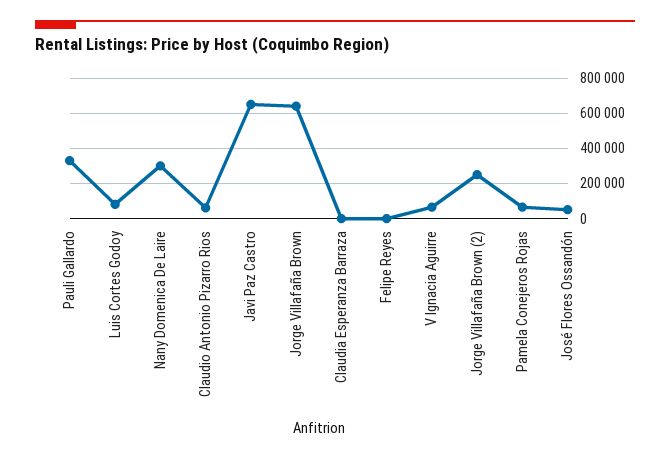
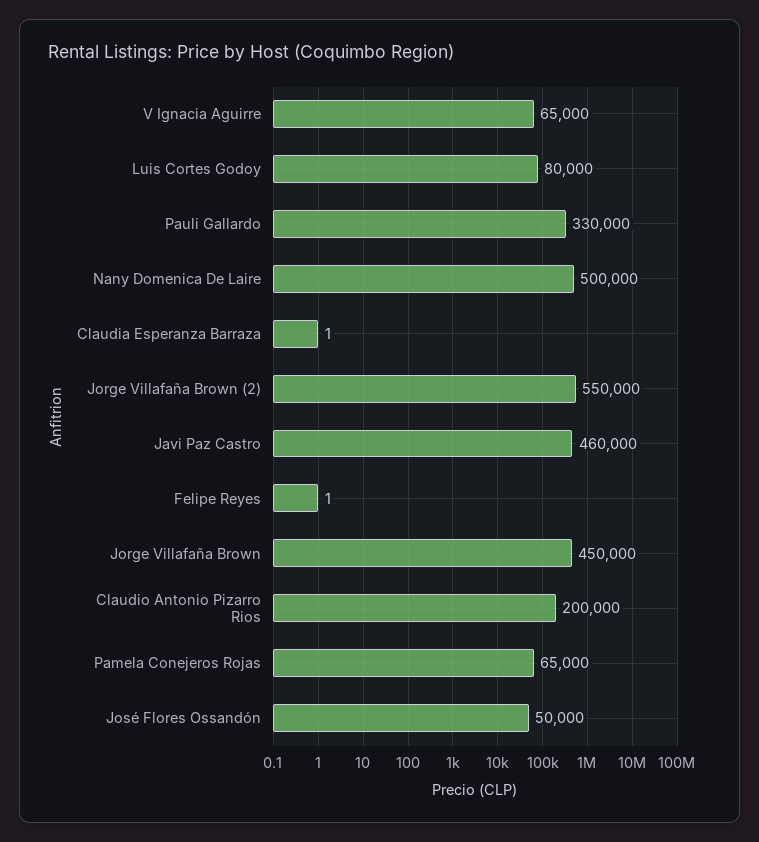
  {
    "Pauli Gallardo": 330000,
    "Luis Cortes Godoy": 80000,
-   "Nany Domenica De Laire": 300000,
+   "Nany Domenica De Laire": 500000,
-   "Claudio Antonio Pizarro Rios": 50000,
+   "Claudio Antonio Pizarro Rios": 200000,
-   "Javi Paz Castro": 650000,
+   "Javi Paz Castro": 460000,
-   "Jorge Villafaña Brown": 650000,
+   "Jorge Villafaña Brown": 450000,
    "Claudia Esperanza Barraza": 1,
    "Felipe Reyes": 1,
    "V Ignacia Aguirre": 65000,
-   "Jorge Villafaña Brown (2)": 250000,
+   "Jorge Villafaña Brown (2)": 550000,
    "Pamela Conejeros Rojas": 65000,
    "José Flores Ossandón": 50000
  }

